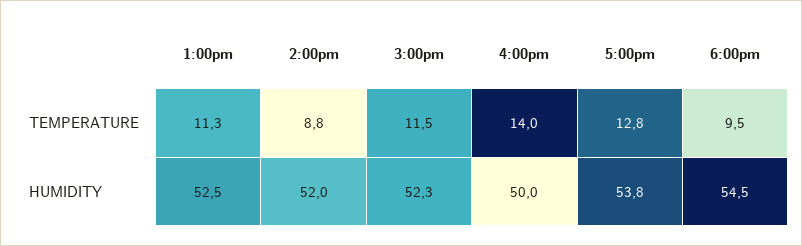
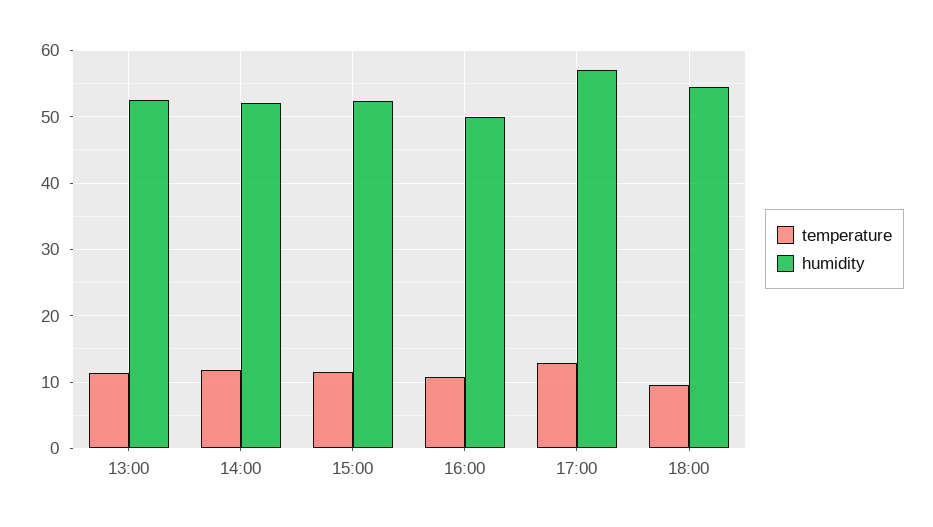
  {
    "TEMPERATURE": {
      "1:00pm": 11.3,
-     "2:00pm": 8.8,
+     "2:00pm": 12,
      "3:00pm": 11.5,
-     "4:00pm": 14,
+     "4:00pm": 11,
      "5:00pm": 12.8,
      "6:00pm": 9.5
    },
    "HUMIDITY": {
      "1:00pm": 52.5,
      "2:00pm": 52,
      "3:00pm": 52.3,
      "4:00pm": 50,
-     "5:00pm": 53.8,
+     "5:00pm": 57,
      "6:00pm": 54.5
    }
  }

